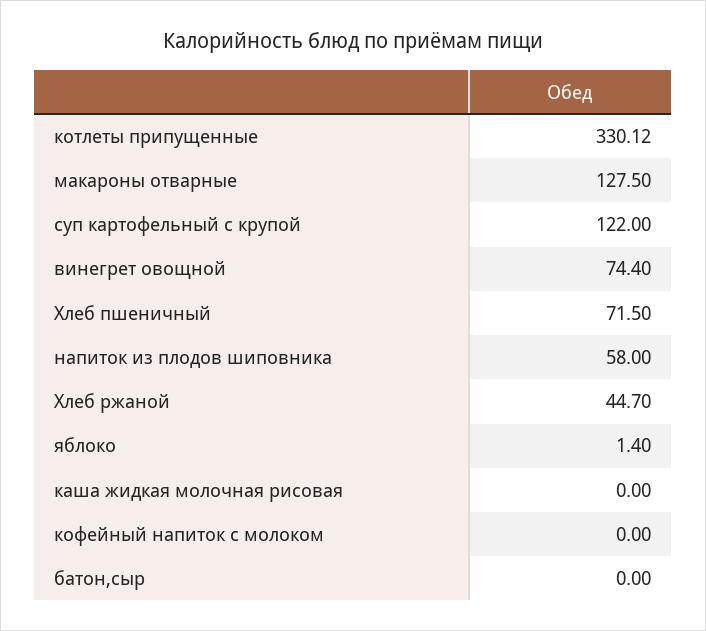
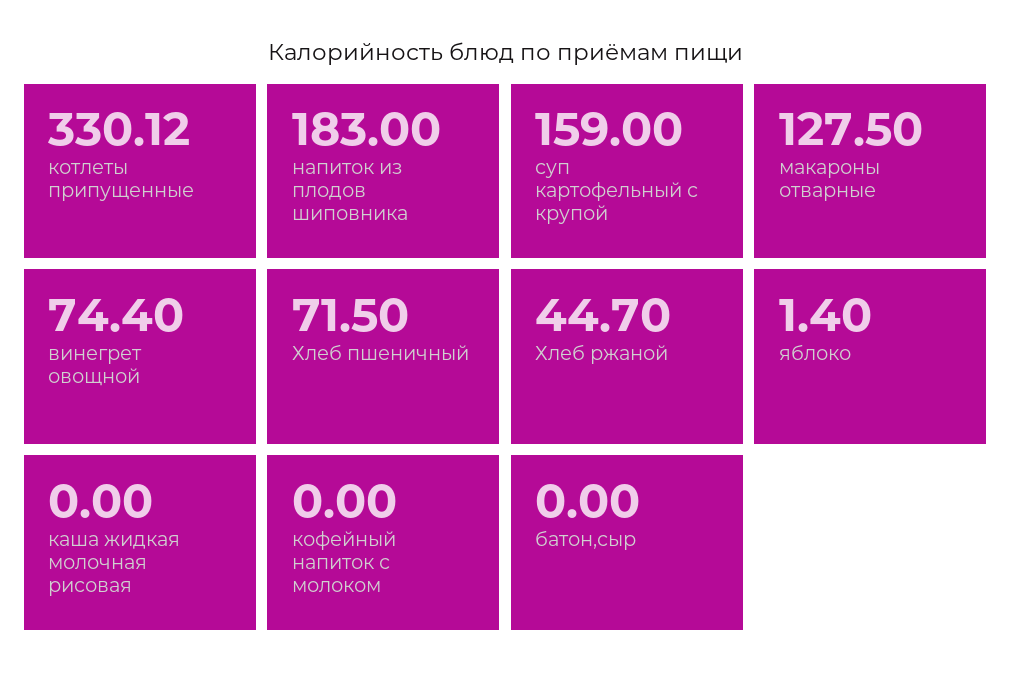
  {
    "котлеты припущенные": 330.12,
    "макароны отварные": 127.5,
-   "суп картофельный с крупой": 122,
+   "суп картофельный с крупой": 159,
    "винегрет овощной": 74.4,
    "Хлеб пшеничный": 71.5,
-   "напиток из плодов шиповника": 58,
+   "напиток из плодов шиповника": 183,
    "Хлеб ржаной": 44.7,
    "яблоко": 1.4,
    "каша жидкая молочная рисовая": 0,
    "кофейный напиток с молоком": 0,
    "батон,сыр": 0
  }

